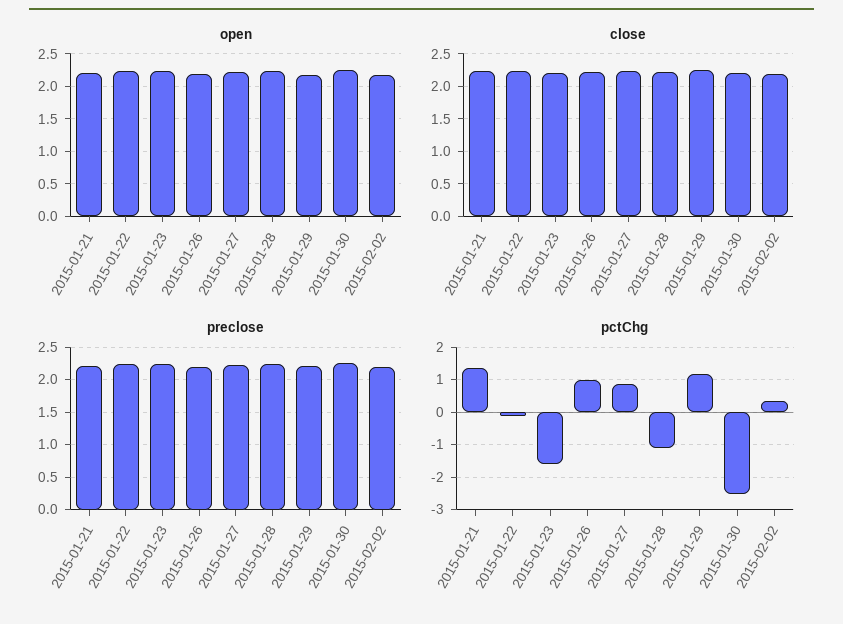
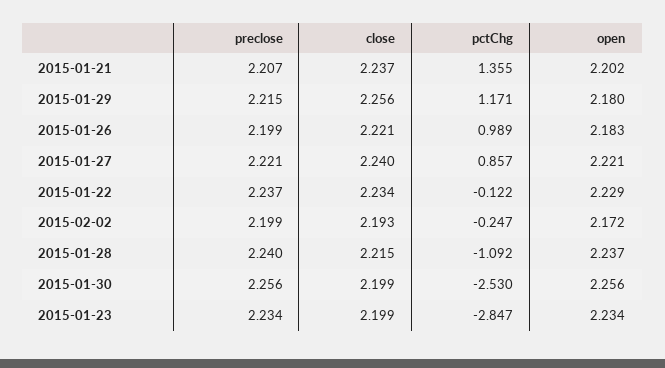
  {
    "open": {
      "2015-01-21": 2.202,
      "2015-01-22": 2.229,
      "2015-01-23": 2.234,
      "2015-01-26": 2.183,
      "2015-01-27": 2.221,
      "2015-01-28": 2.237,
      "2015-01-29": 2.18,
      "2015-01-30": 2.256,
      "2015-02-02": 2.172
    },
    "close": {
      "2015-01-21": 2.237,
      "2015-01-22": 2.234,
      "2015-01-23": 2.199,
      "2015-01-26": 2.221,
      "2015-01-27": 2.24,
      "2015-01-28": 2.215,
      "2015-01-29": 2.256,
      "2015-01-30": 2.199,
      "2015-02-02": 2.193
    },
    "preclose": {
      "2015-01-21": 2.207,
      "2015-01-22": 2.237,
      "2015-01-23": 2.234,
      "2015-01-26": 2.199,
      "2015-01-27": 2.221,
      "2015-01-28": 2.24,
      "2015-01-29": 2.215,
      "2015-01-30": 2.256,
      "2015-02-02": 2.199
    },
    "pctChg": {
      "2015-01-21": 1.355,
      "2015-01-22": -0.122,
-     "2015-01-23": -1.6,
+     "2015-01-23": -2.847,
      "2015-01-26": 0.989,
      "2015-01-27": 0.857,
      "2015-01-28": -1.092,
      "2015-01-29": 1.171,
      "2015-01-30": -2.53,
-     "2015-02-02": 0.4
+     "2015-02-02": -0.247
    }
  }

